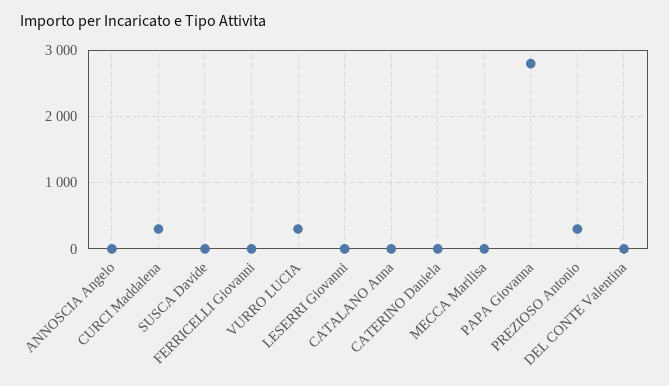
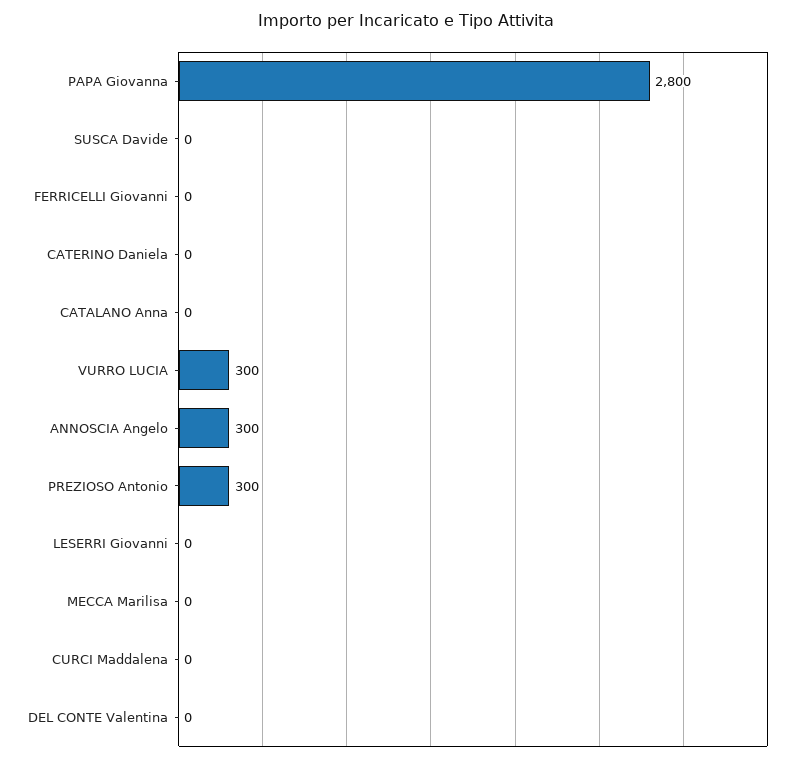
  {
-   "ANNOSCIA Angelo": 0,
+   "ANNOSCIA Angelo": 300,
-   "CURCI Maddalena": 300,
+   "CURCI Maddalena": 0,
    "SUSCA Davide": 0,
    "FERRICELLI Giovanni": 0,
    "VURRO LUCIA": 300,
    "LESERRI Giovanni": 0,
    "CATALANO Anna": 0,
    "CATERINO Daniela": 0,
    "MECCA Marilisa": 0,
    "PAPA Giovanna": 2800,
    "PREZIOSO Antonio": 300,
    "DEL CONTE Valentina": 0
  }

